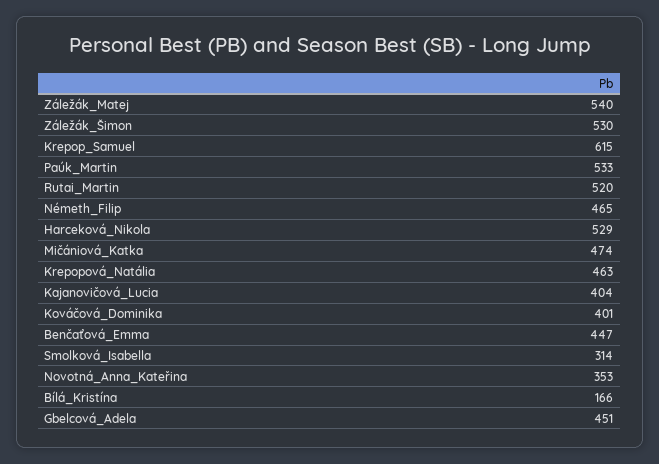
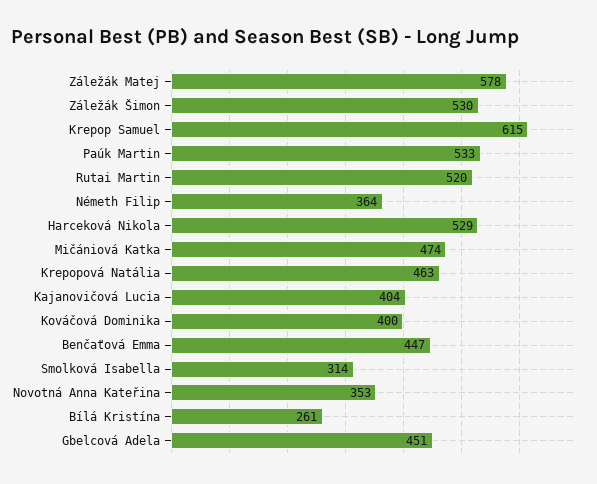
  {
-   "Záležák_Matej": 540,
+   "Záležák_Matej": 578,
    "Záležák_Šimon": 530,
    "Krepop_Samuel": 615,
    "Paúk_Martin": 533,
    "Rutai_Martin": 520,
-   "Németh_Filip": 465,
+   "Németh_Filip": 364,
    "Harceková_Nikola": 529,
    "Mičániová_Katka": 474,
    "Krepopová_Natália": 463,
    "Kajanovičová_Lucia": 404,
-   "Kováčová_Dominika": 401,
+   "Kováčová_Dominika": 400,
    "Benčaťová_Emma": 447,
    "Smolková_Isabella": 314,
    "Novotná_Anna_Kateřina": 353,
-   "Bílá_Kristína": 166,
+   "Bílá_Kristína": 261,
    "Gbelcová_Adela": 451
  }

